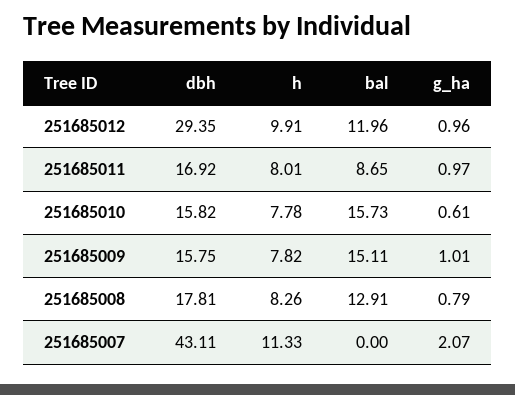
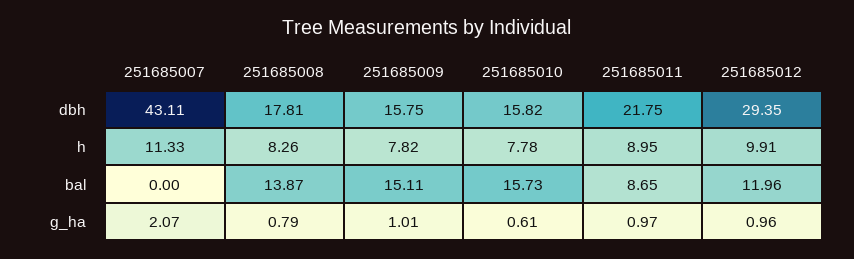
  {
    "dbh": {
      "251685012": 29.35,
-     "251685011": 16.92,
+     "251685011": 21.75,
      "251685010": 15.82,
      "251685009": 15.75,
      "251685008": 17.81,
      "251685007": 43.11
    },
    "h": {
      "251685012": 9.91,
-     "251685011": 8.01,
+     "251685011": 8.95,
      "251685010": 7.78,
      "251685009": 7.82,
      "251685008": 8.26,
      "251685007": 11.33
    },
    "bal": {
      "251685012": 11.96,
      "251685011": 8.65,
      "251685010": 15.73,
      "251685009": 15.11,
-     "251685008": 12.91,
+     "251685008": 13.87,
      "251685007": 0
    },
    "g_ha": {
      "251685012": 0.96,
      "251685011": 0.97,
      "251685010": 0.61,
      "251685009": 1.01,
      "251685008": 0.79,
      "251685007": 2.07
    }
  }

